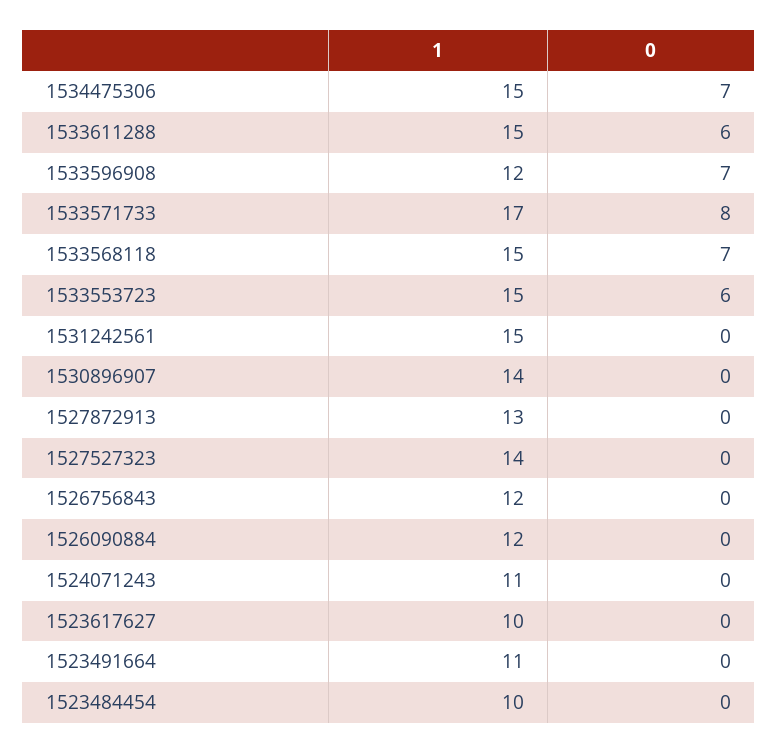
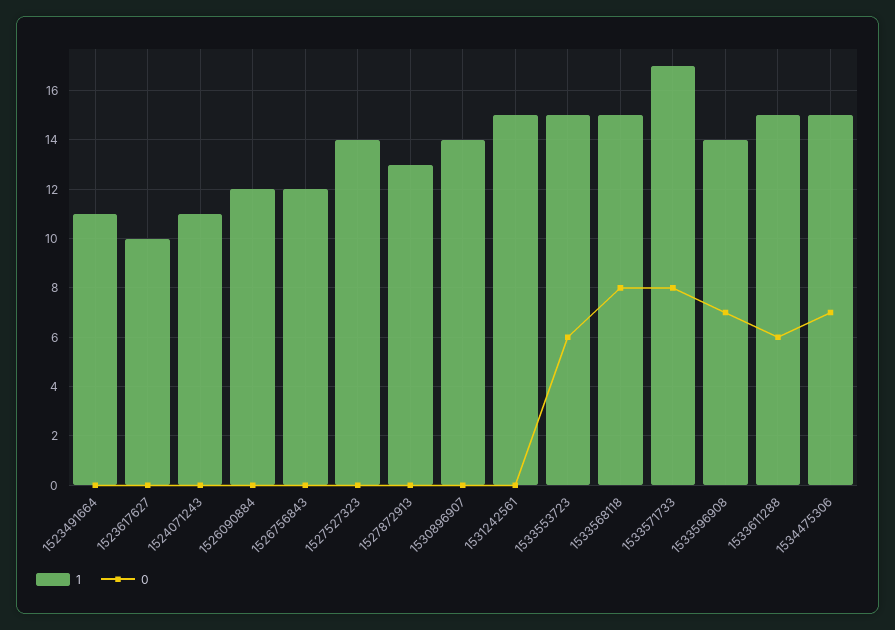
  {
    "1": {
      "1534475306": 15,
      "1533611288": 15,
-     "1533596908": 12,
+     "1533596908": 14,
      "1533571733": 17,
      "1533568118": 15,
      "1533553723": 15,
      "1531242561": 15,
      "1530896907": 14,
      "1527872913": 13,
      "1527527323": 14,
      "1526756843": 12,
      "1526090884": 12,
      "1524071243": 11,
      "1523617627": 10,
-     "1523491664": 11,
+     "1523491664": 11
-     "1523484454": 10
    },
    "0": {
      "1534475306": 7,
      "1533611288": 6,
      "1533596908": 7,
      "1533571733": 8,
-     "1533568118": 7,
+     "1533568118": 8,
      "1533553723": 6,
      "1531242561": 0,
      "1530896907": 0,
      "1527872913": 0,
      "1527527323": 0,
      "1526756843": 0,
      "1526090884": 0,
      "1524071243": 0,
      "1523617627": 0,
-     "1523491664": 0,
+     "1523491664": 0
-     "1523484454": 0
    }
  }

